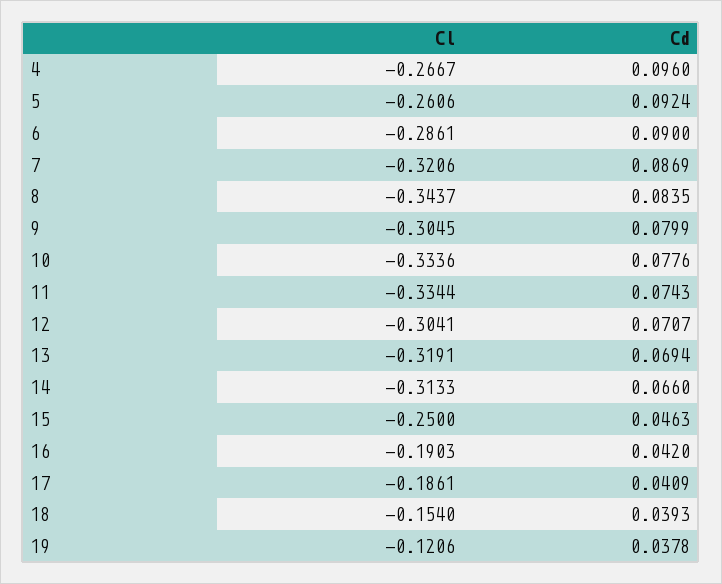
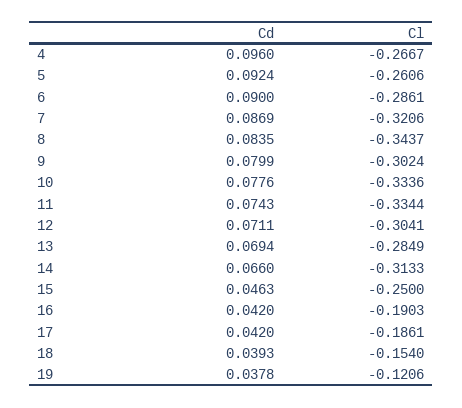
  {
    "Cl": {
      "4": -0.2667,
      "5": -0.2606,
      "6": -0.2861,
      "7": -0.3206,
      "8": -0.3437,
-     "9": -0.3045,
+     "9": -0.3024,
      "10": -0.3336,
      "11": -0.3344,
      "12": -0.3041,
-     "13": -0.3191,
+     "13": -0.2849,
      "14": -0.3133,
      "15": -0.25,
      "16": -0.1903,
      "17": -0.1861,
      "18": -0.154,
      "19": -0.1206
    },
    "Cd": {
      "4": 0.096,
      "5": 0.0924,
      "6": 0.09,
      "7": 0.0869,
      "8": 0.0835,
      "9": 0.0799,
      "10": 0.0776,
      "11": 0.0743,
-     "12": 0.0707,
+     "12": 0.0711,
      "13": 0.0694,
      "14": 0.066,
      "15": 0.0463,
      "16": 0.042,
-     "17": 0.0409,
+     "17": 0.042,
      "18": 0.0393,
      "19": 0.0378
    }
  }

